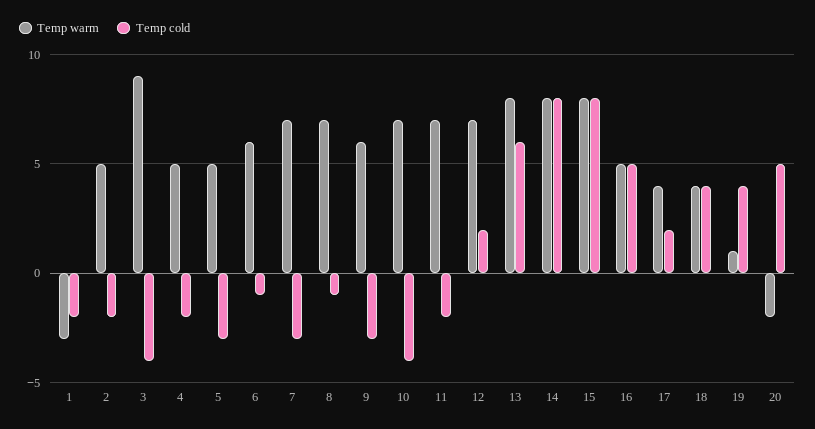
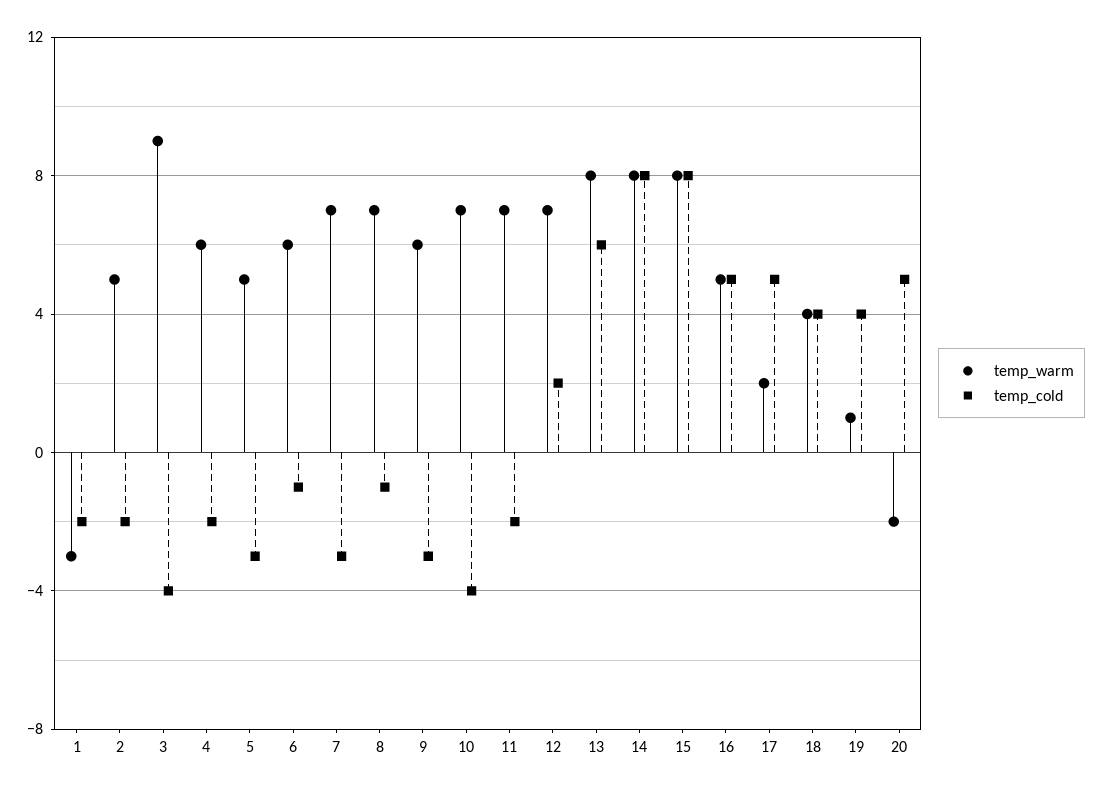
  {
    "Temp warm": {
      "1": -3,
      "2": 5,
      "3": 9,
-     "4": 5,
+     "4": 6,
      "5": 5,
      "6": 6,
      "7": 7,
      "8": 7,
      "9": 6,
      "10": 7,
      "11": 7,
      "12": 7,
      "13": 8,
      "14": 8,
      "15": 8,
      "16": 5,
-     "17": 4,
+     "17": 2,
      "18": 4,
      "19": 1,
      "20": -2
    },
    "Temp cold": {
      "1": -2,
      "2": -2,
      "3": -4,
      "4": -2,
      "5": -3,
      "6": -1,
      "7": -3,
      "8": -1,
      "9": -3,
      "10": -4,
      "11": -2,
      "12": 2,
      "13": 6,
      "14": 8,
      "15": 8,
      "16": 5,
-     "17": 2,
+     "17": 5,
      "18": 4,
      "19": 4,
      "20": 5
    }
  }

